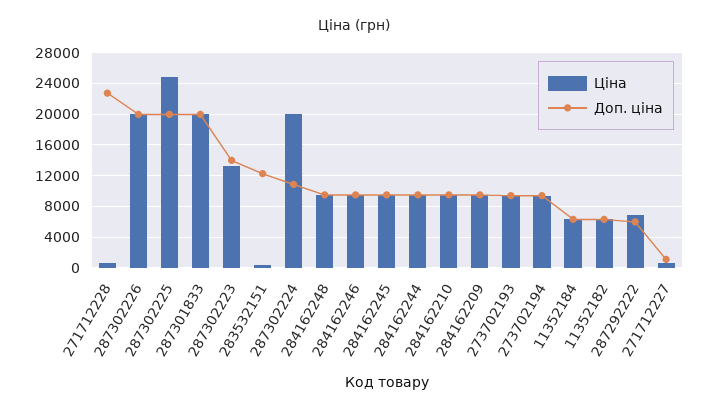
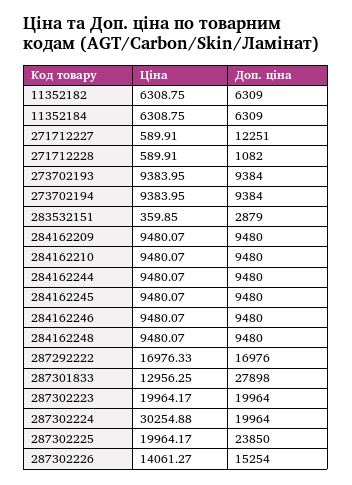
  {
    "Ціна": {
      "271712228": 589.91,
-     "287302226": 20000,
+     "287302226": 14061.27,
-     "287302225": 25000,
+     "287302225": 19964.17,
-     "287301833": 20000,
+     "287301833": 12956.25,
-     "287302223": 13000,
+     "287302223": 19964.17,
      "283532151": 359.85,
-     "287302224": 20000,
+     "287302224": 30254.88,
      "284162248": 9480.07,
      "284162246": 9480.07,
      "284162245": 9480.07,
      "284162244": 9480.07,
      "284162210": 9480.07,
      "284162209": 9480.07,
      "273702193": 9383.95,
      "273702194": 9383.95,
      "11352184": 6308.75,
      "11352182": 6308.75,
-     "287292222": 7000,
+     "287292222": 16976.33,
      "271712227": 589.91
    },
    "Доп. ціна": {
-     "271712228": 23000,
+     "271712228": 1082,
-     "287302226": 20000,
+     "287302226": 15254,
-     "287302225": 20000,
+     "287302225": 23850,
-     "287301833": 20000,
+     "287301833": 27898,
-     "287302223": 14000,
+     "287302223": 19964,
-     "283532151": 12000,
+     "283532151": 2879,
-     "287302224": 11000,
+     "287302224": 19964,
      "284162248": 9480,
      "284162246": 9480,
      "284162245": 9480,
      "284162244": 9480,
      "284162210": 9480,
      "284162209": 9480,
      "273702193": 9384,
      "273702194": 9384,
      "11352184": 6309,
      "11352182": 6309,
-     "287292222": 6000,
+     "287292222": 16976,
-     "271712227": 1000
+     "271712227": 12251
    }
  }

